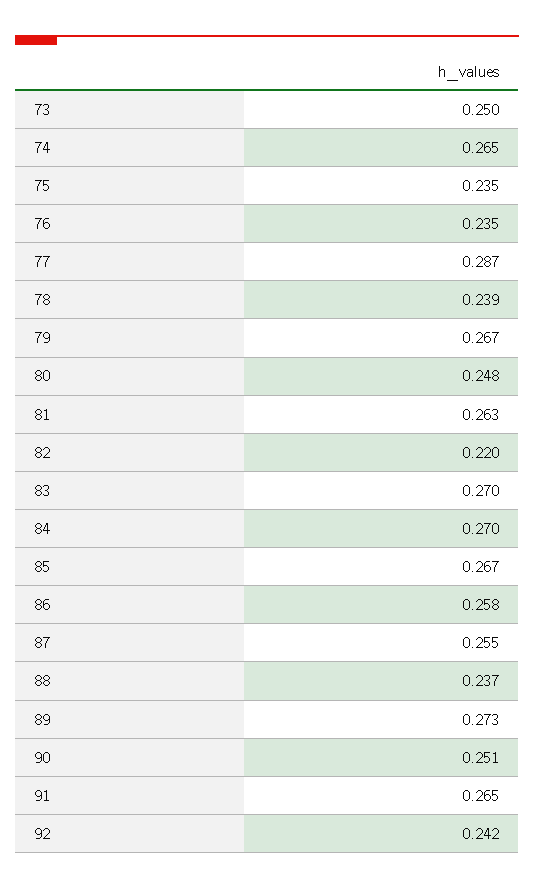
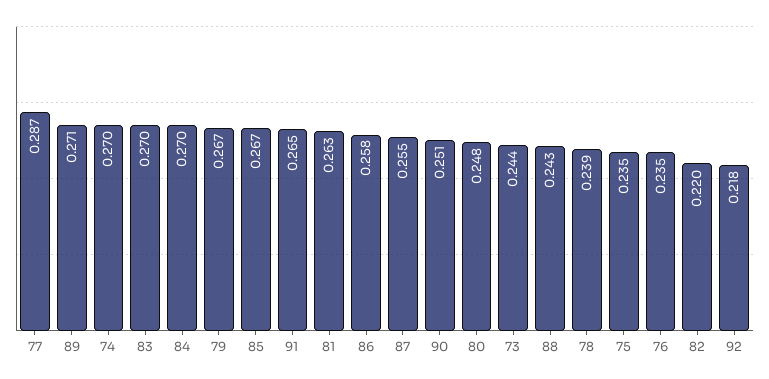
  {
-   "73": 0.25,
+   "73": 0.244,
-   "74": 0.265,
+   "74": 0.27,
    "75": 0.235,
    "76": 0.235,
    "77": 0.287,
    "78": 0.239,
    "79": 0.267,
    "80": 0.248,
    "81": 0.263,
    "82": 0.22,
    "83": 0.27,
    "84": 0.27,
    "85": 0.267,
    "86": 0.258,
    "87": 0.255,
-   "88": 0.237,
+   "88": 0.243,
-   "89": 0.273,
+   "89": 0.271,
    "90": 0.251,
    "91": 0.265,
-   "92": 0.242
+   "92": 0.218
  }

